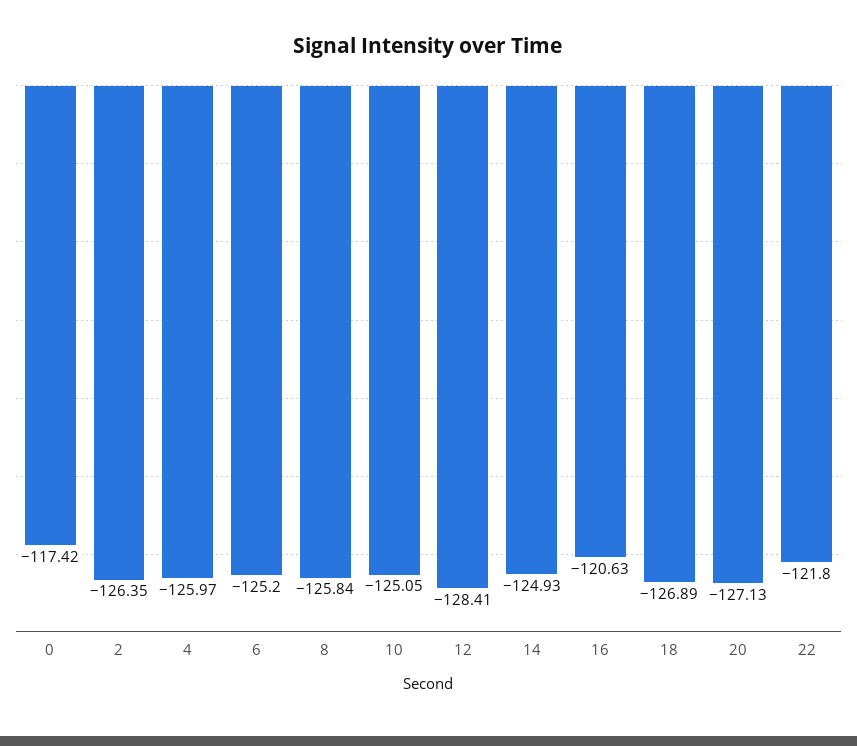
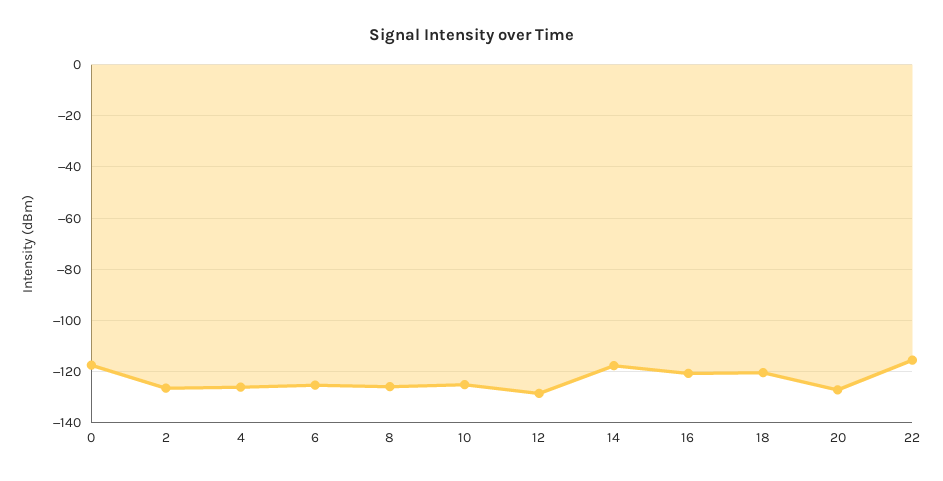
  {
    "0": -117.42,
    "2": -126.35,
    "4": -125.97,
    "6": -125.2,
    "8": -125.84,
    "10": -125.05,
    "12": -128.41,
-   "14": -124.93,
+   "14": -117.5,
    "16": -120.63,
-   "18": -126.89,
+   "18": -120,
    "20": -127.13,
-   "22": -121.8
+   "22": -115
  }

